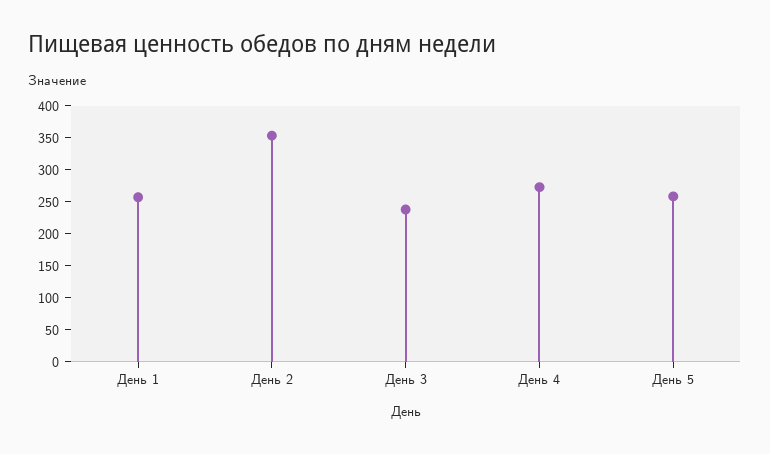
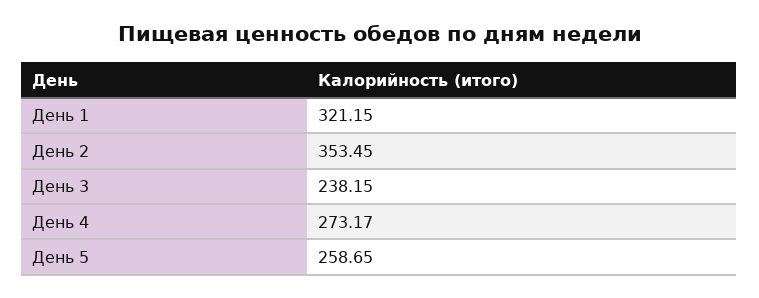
  {
-   "День 1": 250,
+   "День 1": 321.15,
    "День 2": 353.45,
    "День 3": 238.15,
    "День 4": 273.17,
    "День 5": 258.65
  }

